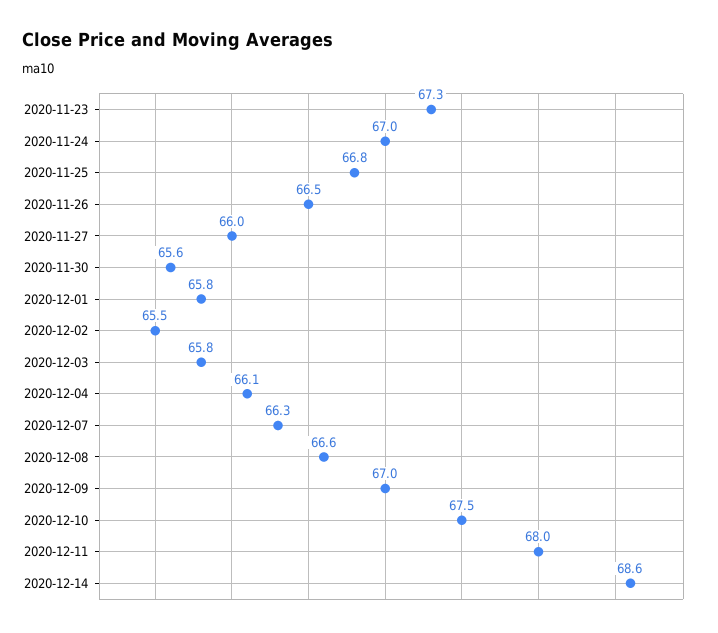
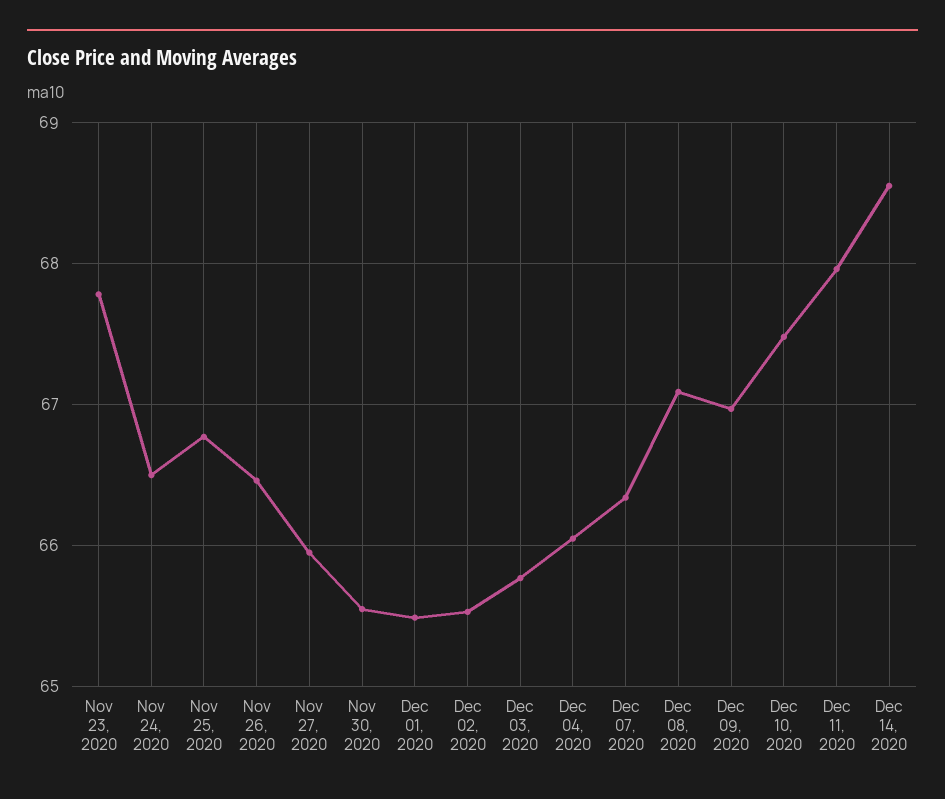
  {
-   "2020-11-23": 67.3,
+   "2020-11-23": 67.8,
-   "2020-11-24": 67,
+   "2020-11-24": 66.5,
    "2020-11-25": 66.8,
    "2020-11-26": 66.5,
    "2020-11-27": 66,
    "2020-11-30": 65.6,
-   "2020-12-01": 65.8,
+   "2020-12-01": 65.5,
    "2020-12-02": 65.5,
    "2020-12-03": 65.8,
    "2020-12-04": 66.1,
    "2020-12-07": 66.3,
-   "2020-12-08": 66.6,
+   "2020-12-08": 67.1,
    "2020-12-09": 67,
    "2020-12-10": 67.5,
    "2020-12-11": 68,
    "2020-12-14": 68.6
  }

